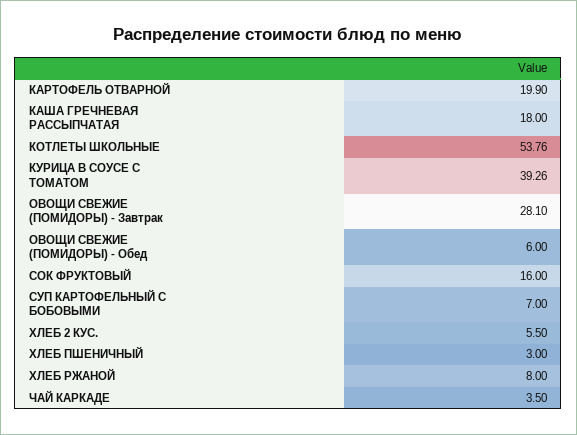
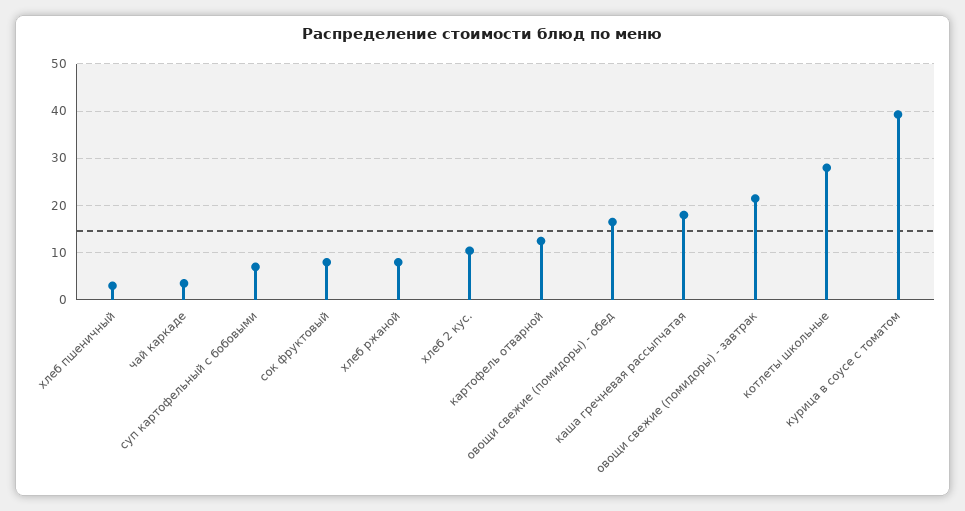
  {
-   "КАРТОФЕЛЬ ОТВАРНОЙ": 19.9,
+   "КАРТОФЕЛЬ ОТВАРНОЙ": 12,
    "КАША ГРЕЧНЕВАЯ РАССЫПЧАТАЯ": 18,
-   "КОТЛЕТЫ ШКОЛЬНЫЕ": 53.76,
+   "КОТЛЕТЫ ШКОЛЬНЫЕ": 28,
    "КУРИЦА В СОУСЕ С ТОМАТОМ": 39.26,
-   "ОВОЩИ СВЕЖИЕ (ПОМИДОРЫ) - Завтрак": 28.1,
+   "ОВОЩИ СВЕЖИЕ (ПОМИДОРЫ) - Завтрак": 22,
-   "ОВОЩИ СВЕЖИЕ (ПОМИДОРЫ) - Обед": 6,
+   "ОВОЩИ СВЕЖИЕ (ПОМИДОРЫ) - Обед": 16,
-   "СОК ФРУКТОВЫЙ": 16,
+   "СОК ФРУКТОВЫЙ": 8,
    "СУП КАРТОФЕЛЬНЫЙ С БОБОВЫМИ": 7,
-   "ХЛЕБ 2 КУС.": 5.5,
+   "ХЛЕБ 2 КУС.": 10,
    "ХЛЕБ ПШЕНИЧНЫЙ": 3,
    "ХЛЕБ РЖАНОЙ": 8,
    "ЧАЙ КАРКАДЕ": 3.5
  }

